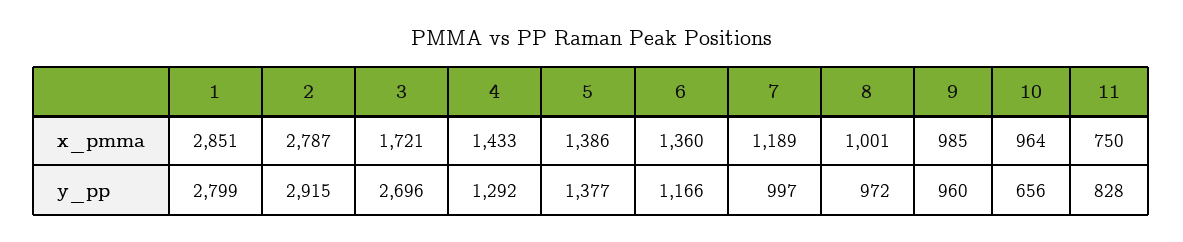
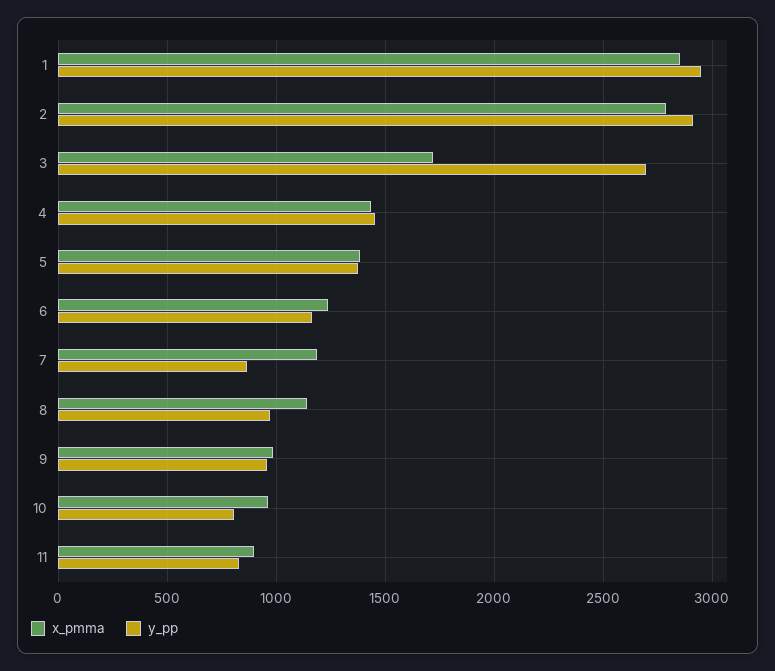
  {
    "x_pmma": {
      "1": 2851,
      "2": 2787,
      "3": 1721,
      "4": 1433,
      "5": 1386,
-     "6": 1360,
+     "6": 1250,
      "7": 1189,
-     "8": 1001,
+     "8": 1150,
      "9": 985,
      "10": 964,
-     "11": 750
+     "11": 900
    },
    "y_pp": {
-     "1": 2799,
+     "1": 2950,
      "2": 2915,
      "3": 2696,
-     "4": 1292,
+     "4": 1450,
      "5": 1377,
      "6": 1166,
-     "7": 997,
+     "7": 850,
      "8": 972,
      "9": 960,
-     "10": 656,
+     "10": 800,
      "11": 828
    }
  }

